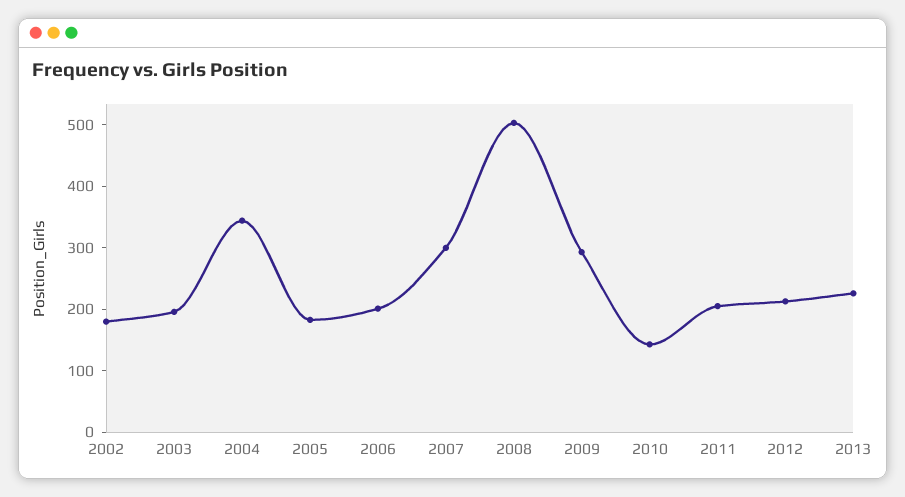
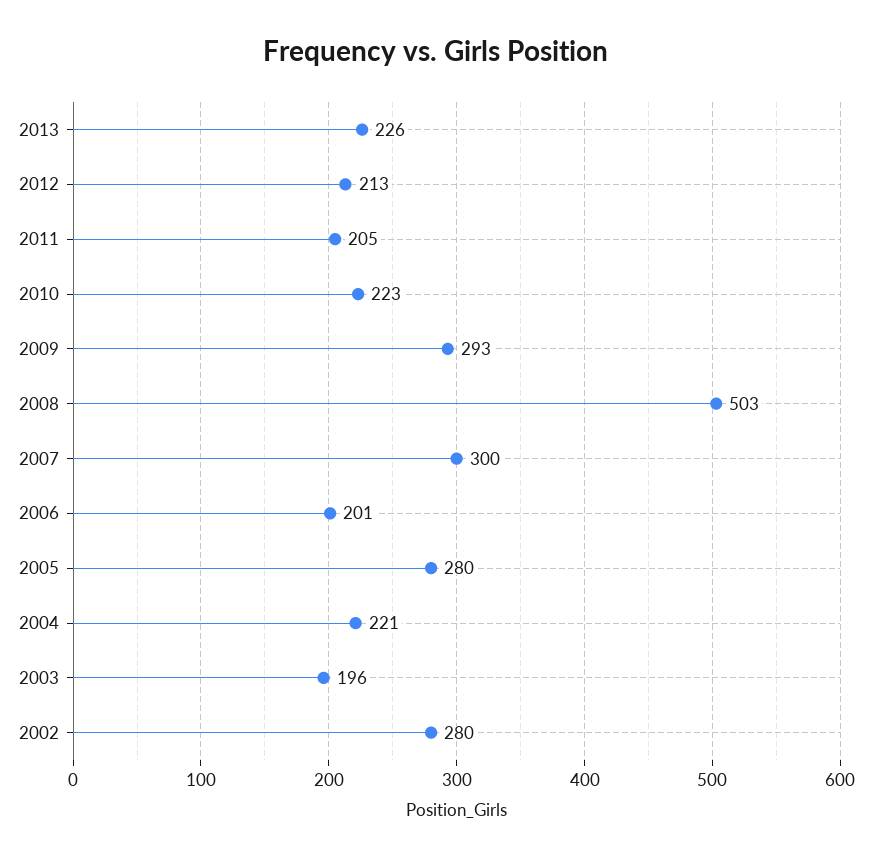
  {
-   "2002": 180,
+   "2002": 280,
    "2003": 196,
-   "2004": 340,
+   "2004": 221,
-   "2005": 180,
+   "2005": 280,
    "2006": 201,
    "2007": 300,
    "2008": 503,
    "2009": 293,
-   "2010": 140,
+   "2010": 223,
    "2011": 205,
    "2012": 213,
    "2013": 226
  }

